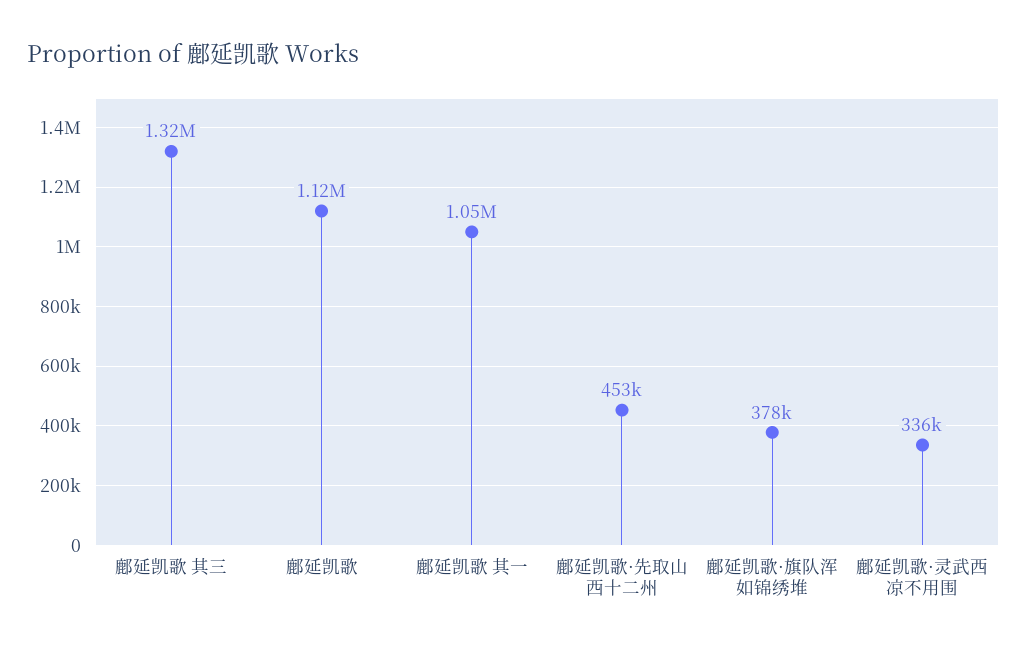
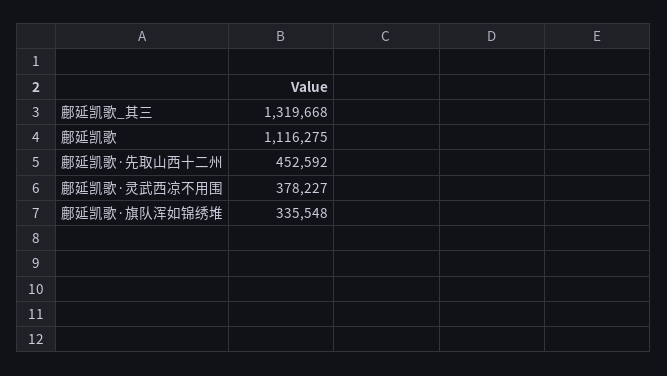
  {
    "鄜延凯歌 其三": 1319668,
    "鄜延凯歌": 1116275,
-   "鄜延凯歌 其一": 1050000,
    "鄜延凯歌·先取山西十二州": 452592,
-   "鄜延凯歌·旗队浑如锦绣堆": 378000,
+   "鄜延凯歌·旗队浑如锦绣堆": 335548,
-   "鄜延凯歌·灵武西凉不用围": 336000
+   "鄜延凯歌·灵武西凉不用围": 378227
  }

